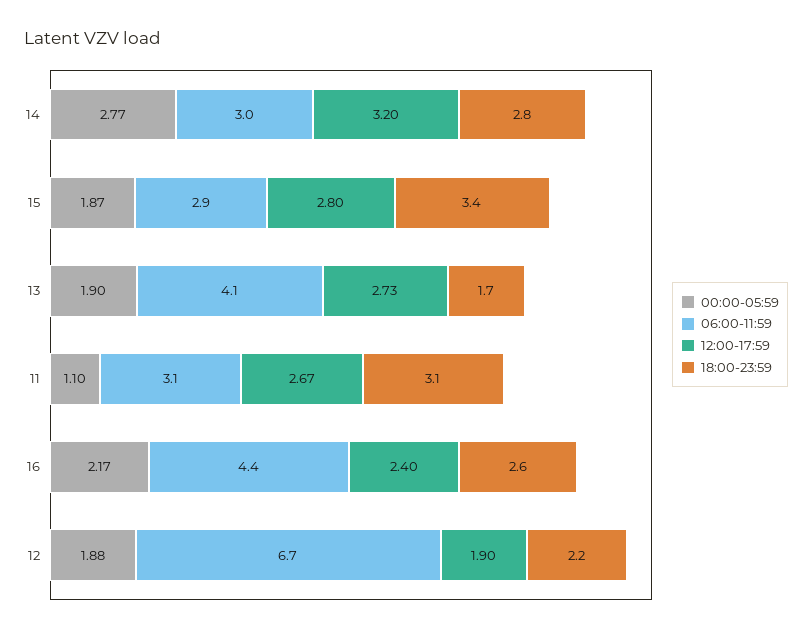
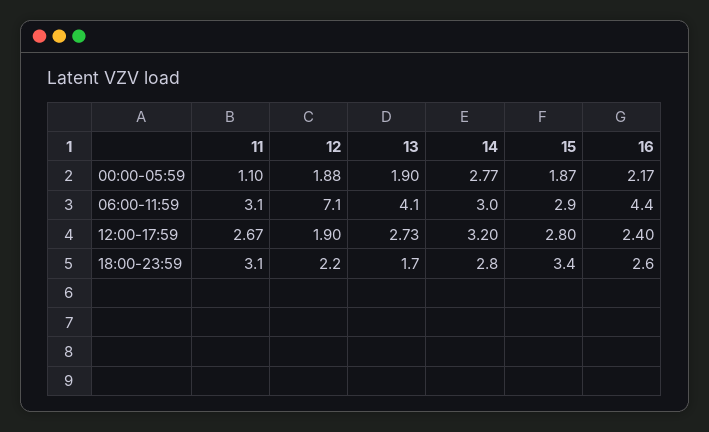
  {
    "00:00-05:59": {
      "14": 2.77,
      "15": 1.87,
      "13": 1.9,
      "11": 1.1,
      "16": 2.17,
      "12": 1.88
    },
    "06:00-11:59": {
      "14": 3,
      "15": 2.9,
      "13": 4.1,
      "11": 3.1,
      "16": 4.4,
-     "12": 6.7
+     "12": 7.1
    },
    "12:00-17:59": {
      "14": 3.2,
      "15": 2.8,
      "13": 2.73,
      "11": 2.67,
      "16": 2.4,
      "12": 1.9
    },
    "18:00-23:59": {
      "14": 2.8,
      "15": 3.4,
      "13": 1.7,
      "11": 3.1,
      "16": 2.6,
      "12": 2.2
    }
  }

